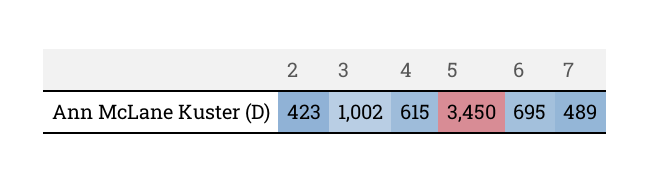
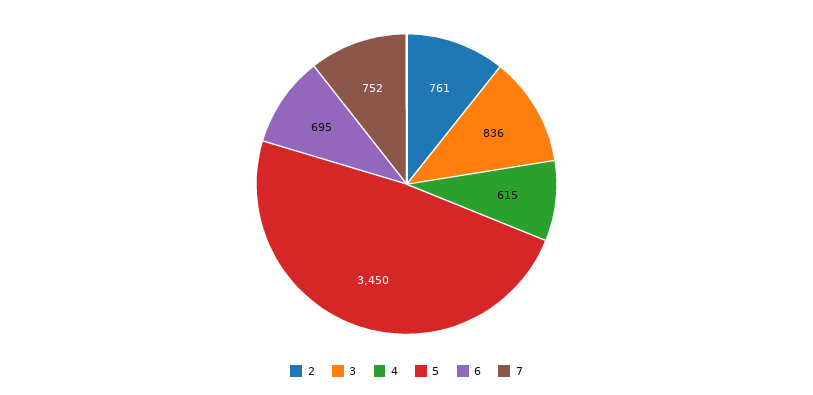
  {
-   "2": 423,
+   "2": 761,
-   "3": 1002,
+   "3": 836,
    "4": 615,
    "5": 3450,
    "6": 695,
-   "7": 489
+   "7": 752
  }

